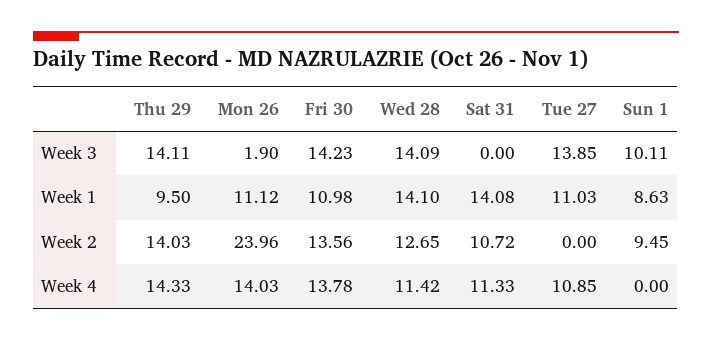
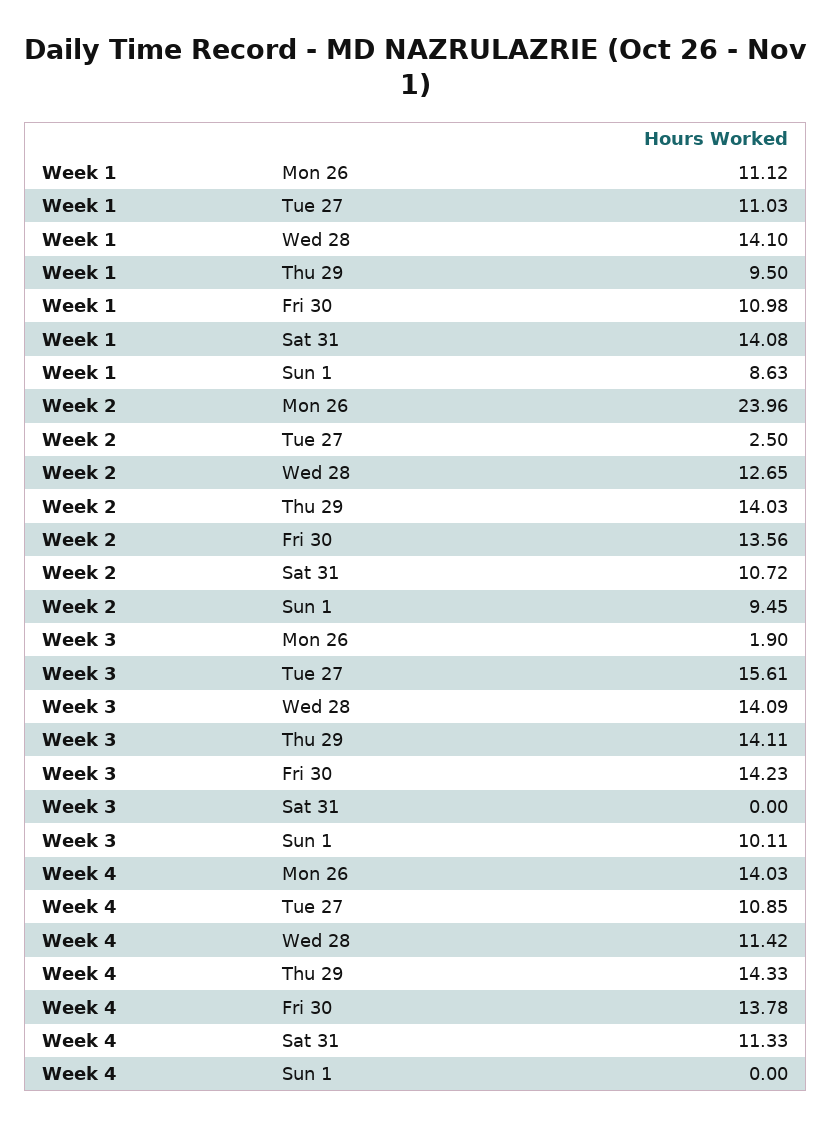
  {
    "Thu 29": {
      "Week 3": 14.11,
      "Week 1": 9.5,
      "Week 2": 14.03,
      "Week 4": 14.33
    },
    "Mon 26": {
      "Week 3": 1.9,
      "Week 1": 11.12,
      "Week 2": 23.96,
      "Week 4": 14.03
    },
    "Fri 30": {
      "Week 3": 14.23,
      "Week 1": 10.98,
      "Week 2": 13.56,
      "Week 4": 13.78
    },
    "Wed 28": {
      "Week 3": 14.09,
      "Week 1": 14.1,
      "Week 2": 12.65,
      "Week 4": 11.42
    },
    "Sat 31": {
      "Week 3": 0,
      "Week 1": 14.08,
      "Week 2": 10.72,
      "Week 4": 11.33
    },
    "Tue 27": {
-     "Week 3": 13.85,
+     "Week 3": 15.61,
      "Week 1": 11.03,
-     "Week 2": 0,
+     "Week 2": 2.5,
      "Week 4": 10.85
    },
    "Sun 1": {
      "Week 3": 10.11,
      "Week 1": 8.63,
      "Week 2": 9.45,
      "Week 4": 0
    }
  }

